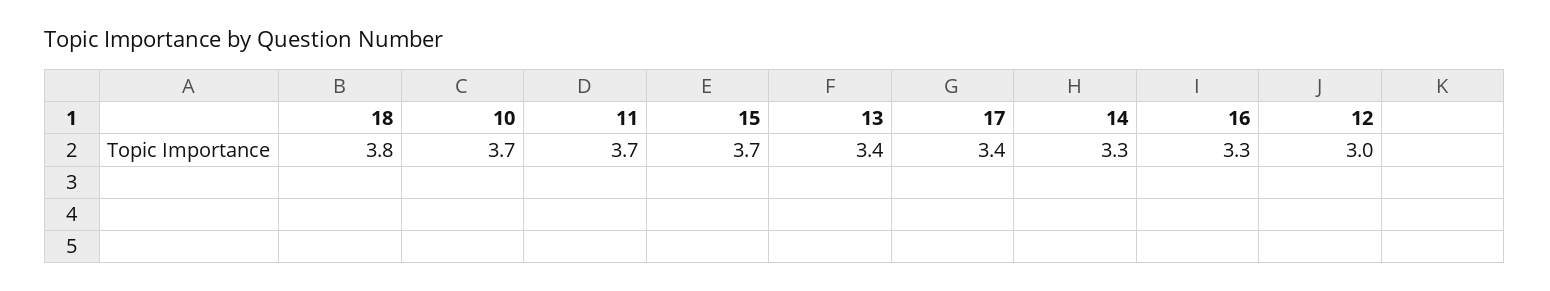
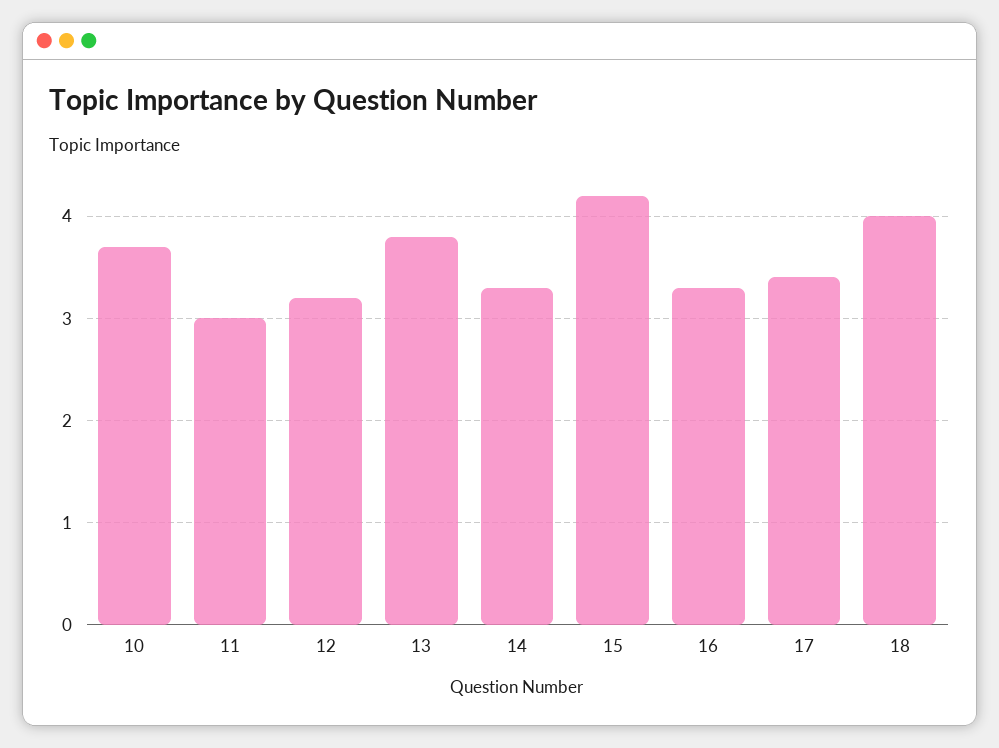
  {
-   "18": 3.8,
+   "18": 4,
    "10": 3.7,
-   "11": 3.7,
+   "11": 3,
-   "15": 3.7,
+   "15": 4.2,
-   "13": 3.4,
+   "13": 3.8,
    "17": 3.4,
    "14": 3.3,
    "16": 3.3,
-   "12": 3
+   "12": 3.2
  }

